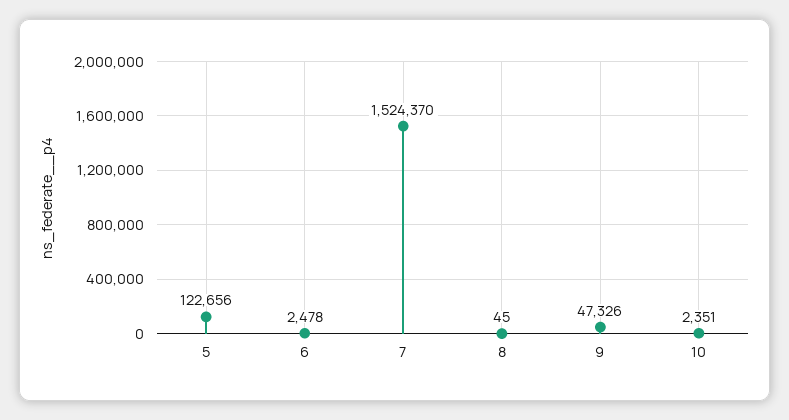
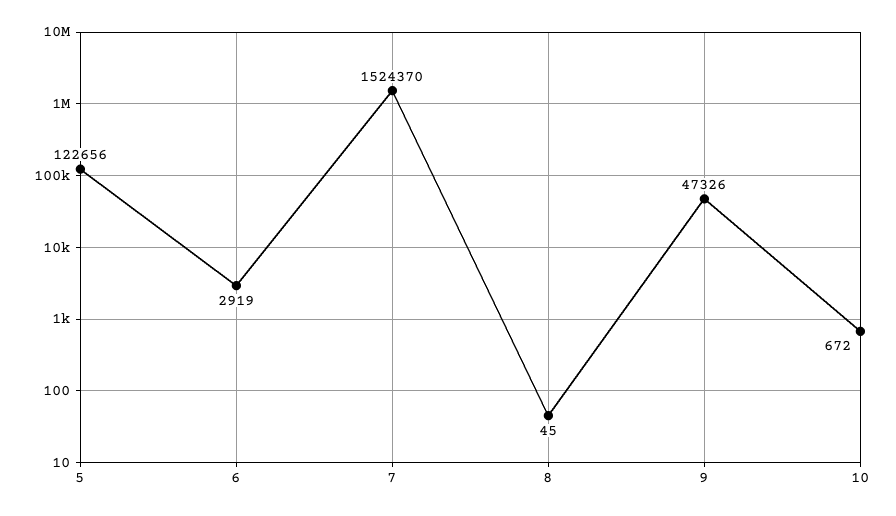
  {
    "5": 122656,
-   "6": 2478,
+   "6": 2919,
    "7": 1524370,
    "8": 45,
    "9": 47326,
-   "10": 2351
+   "10": 672
  }

